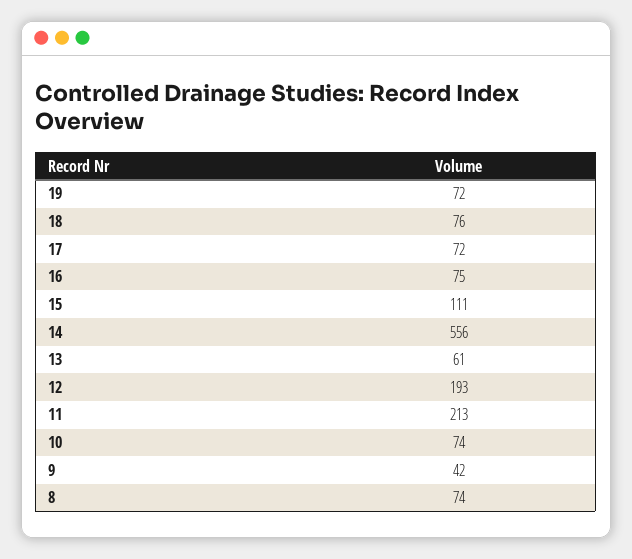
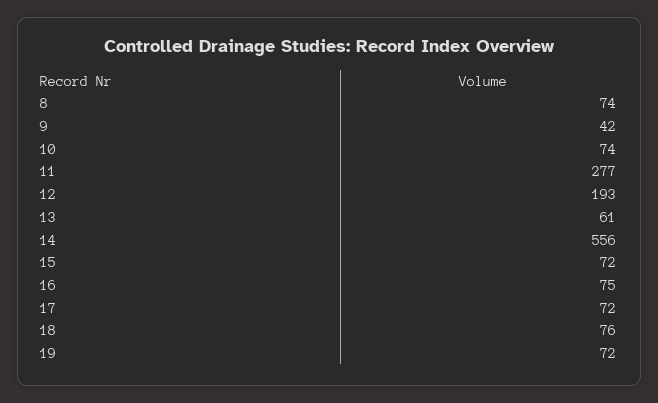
  {
    "19": 72,
    "18": 76,
    "17": 72,
    "16": 75,
-   "15": 111,
+   "15": 72,
    "14": 556,
    "13": 61,
    "12": 193,
-   "11": 213,
+   "11": 277,
    "10": 74,
    "9": 42,
    "8": 74
  }

